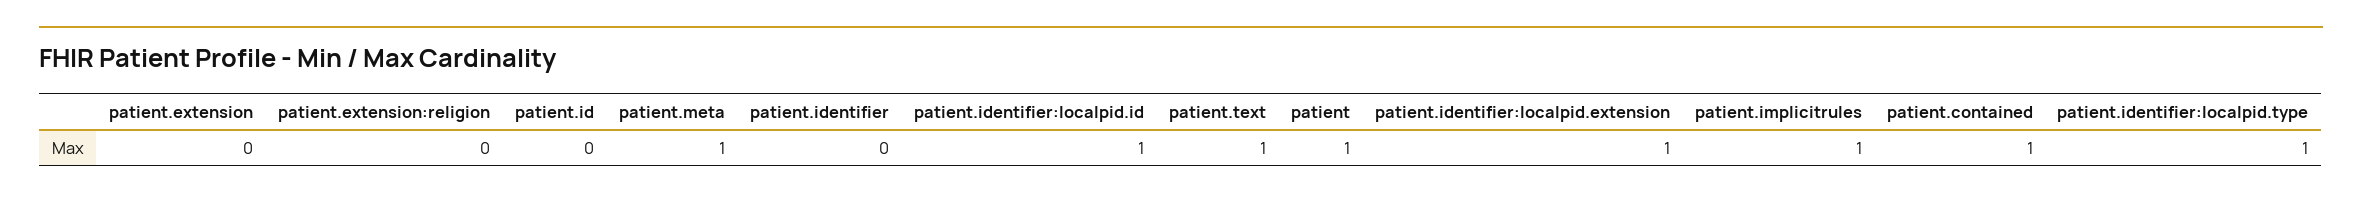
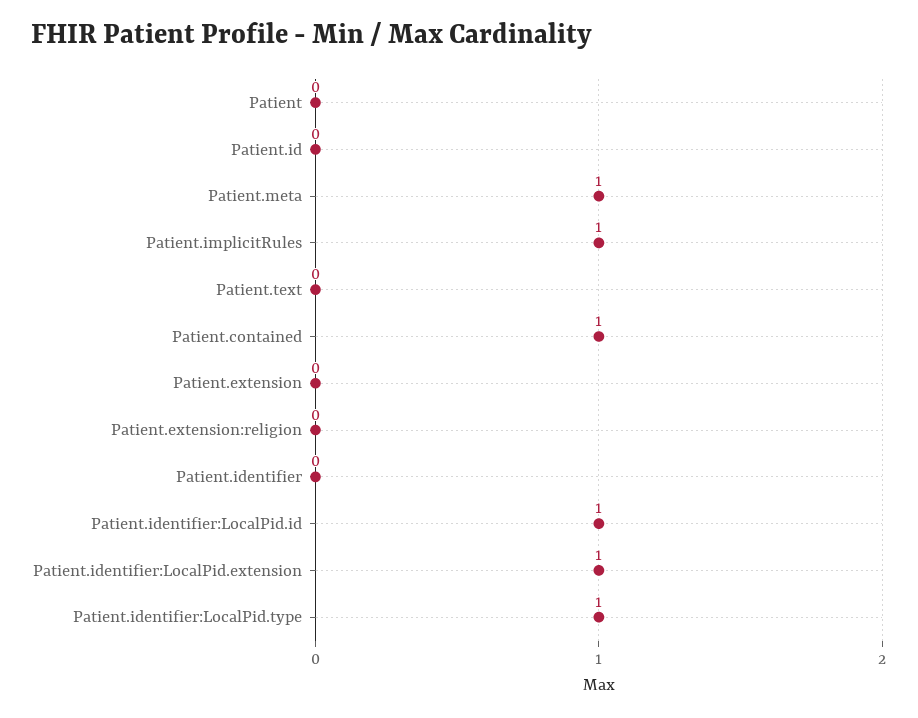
  {
    "patient.extension": 0,
    "patient.extension:religion": 0,
    "patient.id": 0,
    "patient.meta": 1,
    "patient.identifier": 0,
    "patient.identifier:localpid.id": 1,
-   "patient.text": 1,
+   "patient.text": 0,
-   "patient": 1,
+   "patient": 0,
    "patient.identifier:localpid.extension": 1,
    "patient.implicitrules": 1,
    "patient.contained": 1,
    "patient.identifier:localpid.type": 1
  }

